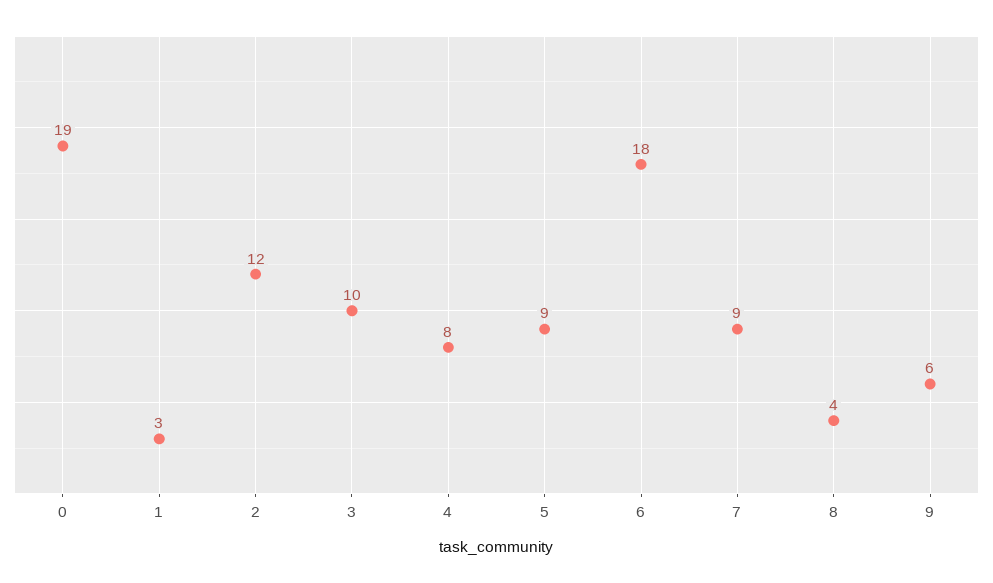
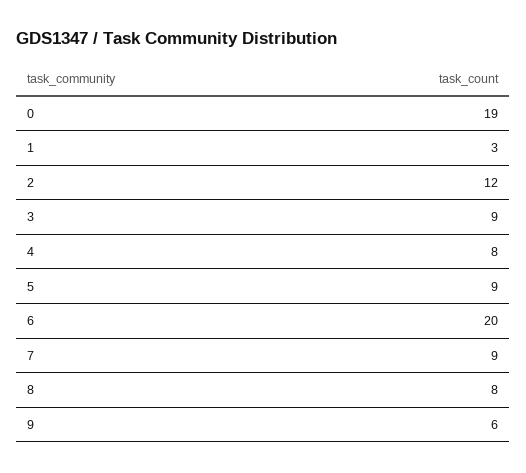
  {
    "0": 19,
    "1": 3,
    "2": 12,
-   "3": 10,
+   "3": 9,
    "4": 8,
    "5": 9,
-   "6": 18,
+   "6": 20,
    "7": 9,
-   "8": 4,
+   "8": 8,
    "9": 6
  }

